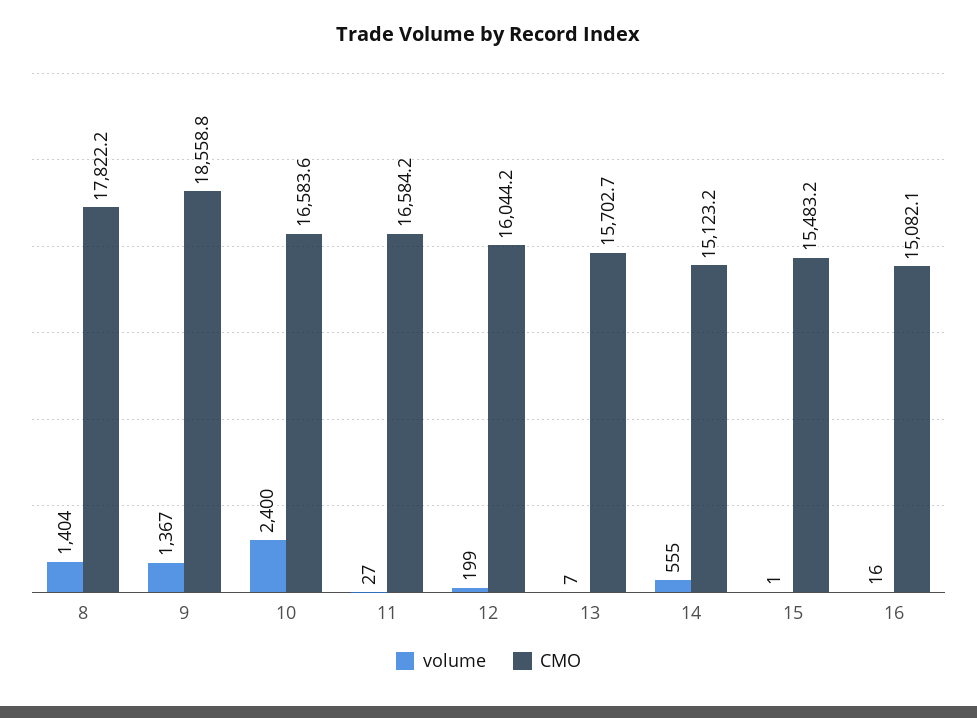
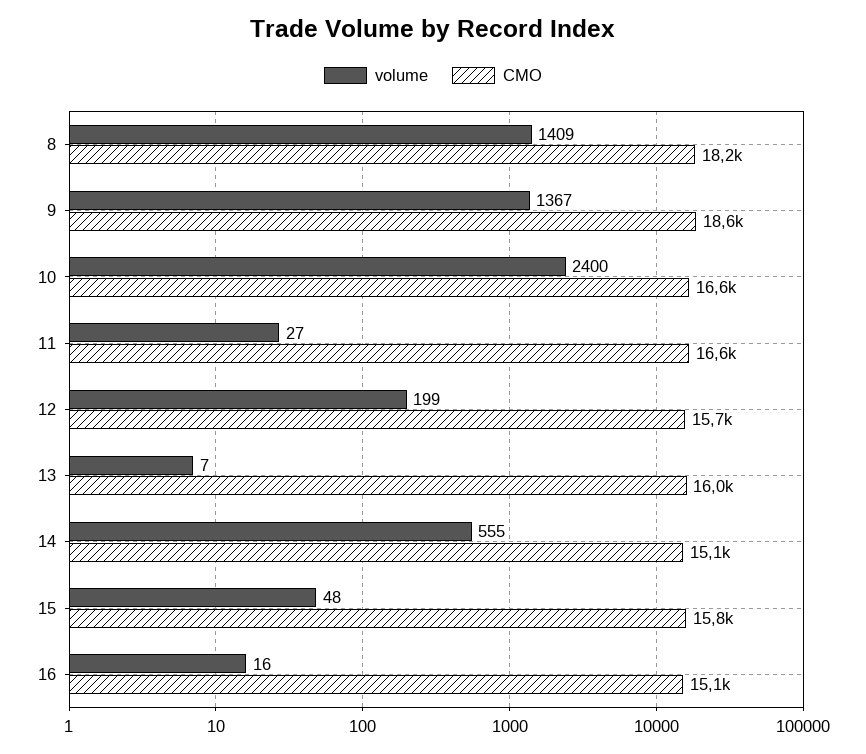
  {
    "volume": {
-     "8": 1404,
+     "8": 1409,
      "9": 1367,
      "10": 2400,
      "11": 27,
      "12": 199,
      "13": 7,
      "14": 555,
-     "15": 1,
+     "15": 48,
      "16": 16
    },
    "CMO": {
-     "8": 17822.2,
+     "8": 18200,
      "9": 18558.8,
      "10": 16583.6,
      "11": 16584.2,
-     "12": 16044.2,
+     "12": 15700,
-     "13": 15702.7,
+     "13": 16000,
      "14": 15123.2,
-     "15": 15483.2,
+     "15": 15800,
      "16": 15082.1
    }
  }

